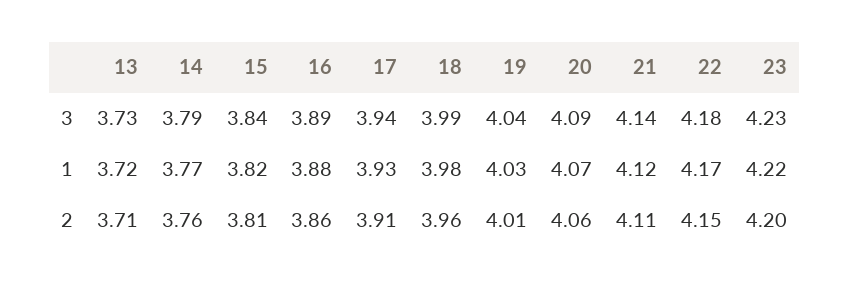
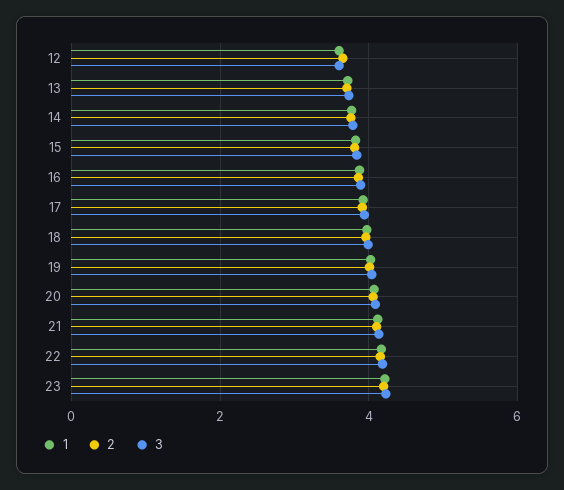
  {
    "3": {
      "13": 3.73,
      "14": 3.79,
      "15": 3.84,
      "16": 3.89,
      "17": 3.94,
      "18": 3.99,
      "19": 4.04,
      "20": 4.09,
      "21": 4.14,
      "22": 4.18,
-     "23": 4.23
+     "23": 4.23,
+     "12": 3.6
    },
    "1": {
      "13": 3.72,
      "14": 3.77,
      "15": 3.82,
      "16": 3.88,
      "17": 3.93,
      "18": 3.98,
      "19": 4.03,
      "20": 4.07,
      "21": 4.12,
      "22": 4.17,
-     "23": 4.22
+     "23": 4.22,
+     "12": 3.6
    },
    "2": {
      "13": 3.71,
      "14": 3.76,
      "15": 3.81,
      "16": 3.86,
      "17": 3.91,
      "18": 3.96,
      "19": 4.01,
      "20": 4.06,
      "21": 4.11,
      "22": 4.15,
-     "23": 4.2
+     "23": 4.2,
+     "12": 3.6
    }
  }

